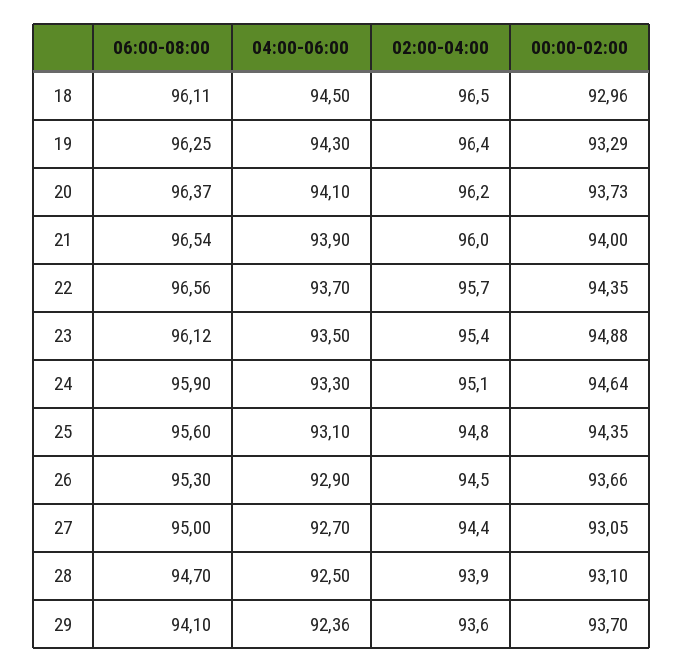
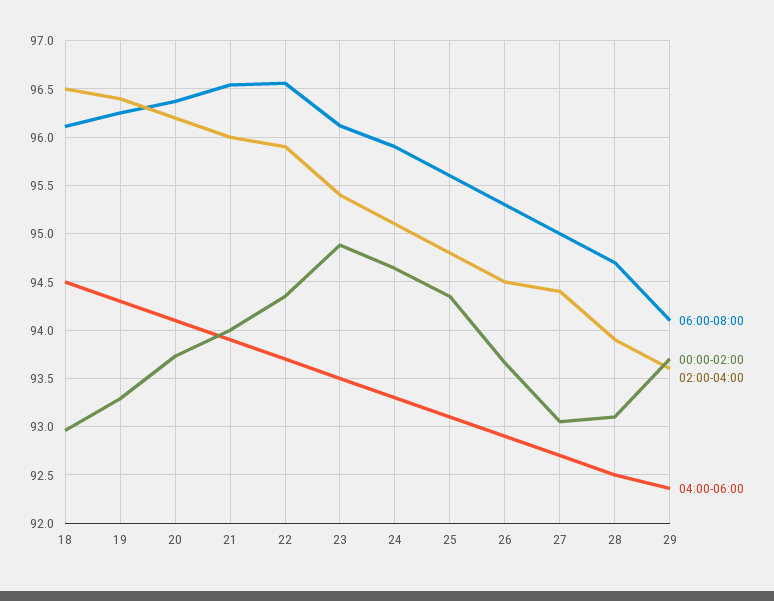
  {
    "06:00-08:00": {
      "18": 96.11,
      "19": 96.25,
      "20": 96.37,
      "21": 96.54,
      "22": 96.56,
      "23": 96.12,
      "24": 95.9,
      "25": 95.6,
      "26": 95.3,
      "27": 95,
      "28": 94.7,
      "29": 94.1
    },
    "04:00-06:00": {
      "18": 94.5,
      "19": 94.3,
      "20": 94.1,
      "21": 93.9,
      "22": 93.7,
      "23": 93.5,
      "24": 93.3,
      "25": 93.1,
      "26": 92.9,
      "27": 92.7,
      "28": 92.5,
      "29": 92.36
    },
    "02:00-04:00": {
      "18": 96.5,
      "19": 96.4,
      "20": 96.2,
      "21": 96,
-     "22": 95.7,
+     "22": 95.9,
      "23": 95.4,
      "24": 95.1,
      "25": 94.8,
      "26": 94.5,
      "27": 94.4,
      "28": 93.9,
      "29": 93.6
    },
    "00:00-02:00": {
      "18": 92.96,
      "19": 93.29,
      "20": 93.73,
      "21": 94,
      "22": 94.35,
      "23": 94.88,
      "24": 94.64,
      "25": 94.35,
      "26": 93.66,
      "27": 93.05,
      "28": 93.1,
      "29": 93.7
    }
  }

